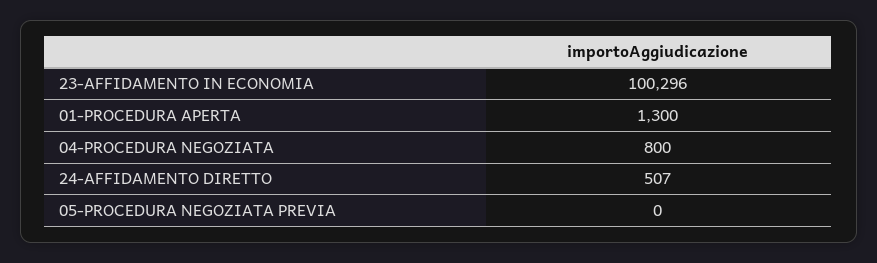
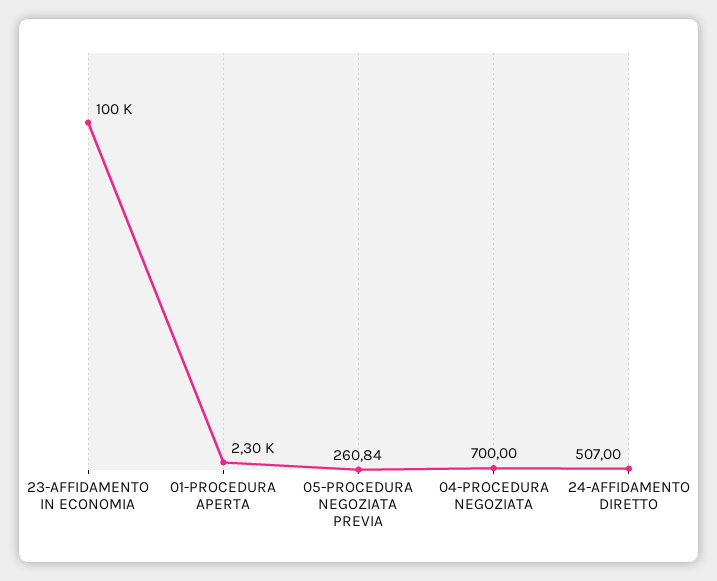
  {
    "23-AFFIDAMENTO IN ECONOMIA": 100296,
-   "01-PROCEDURA APERTA": 1300,
+   "01-PROCEDURA APERTA": 2300,
-   "04-PROCEDURA NEGOZIATA": 800,
+   "04-PROCEDURA NEGOZIATA": 700,
    "24-AFFIDAMENTO DIRETTO": 507,
-   "05-PROCEDURA NEGOZIATA PREVIA": 0
+   "05-PROCEDURA NEGOZIATA PREVIA": 260.84
  }

